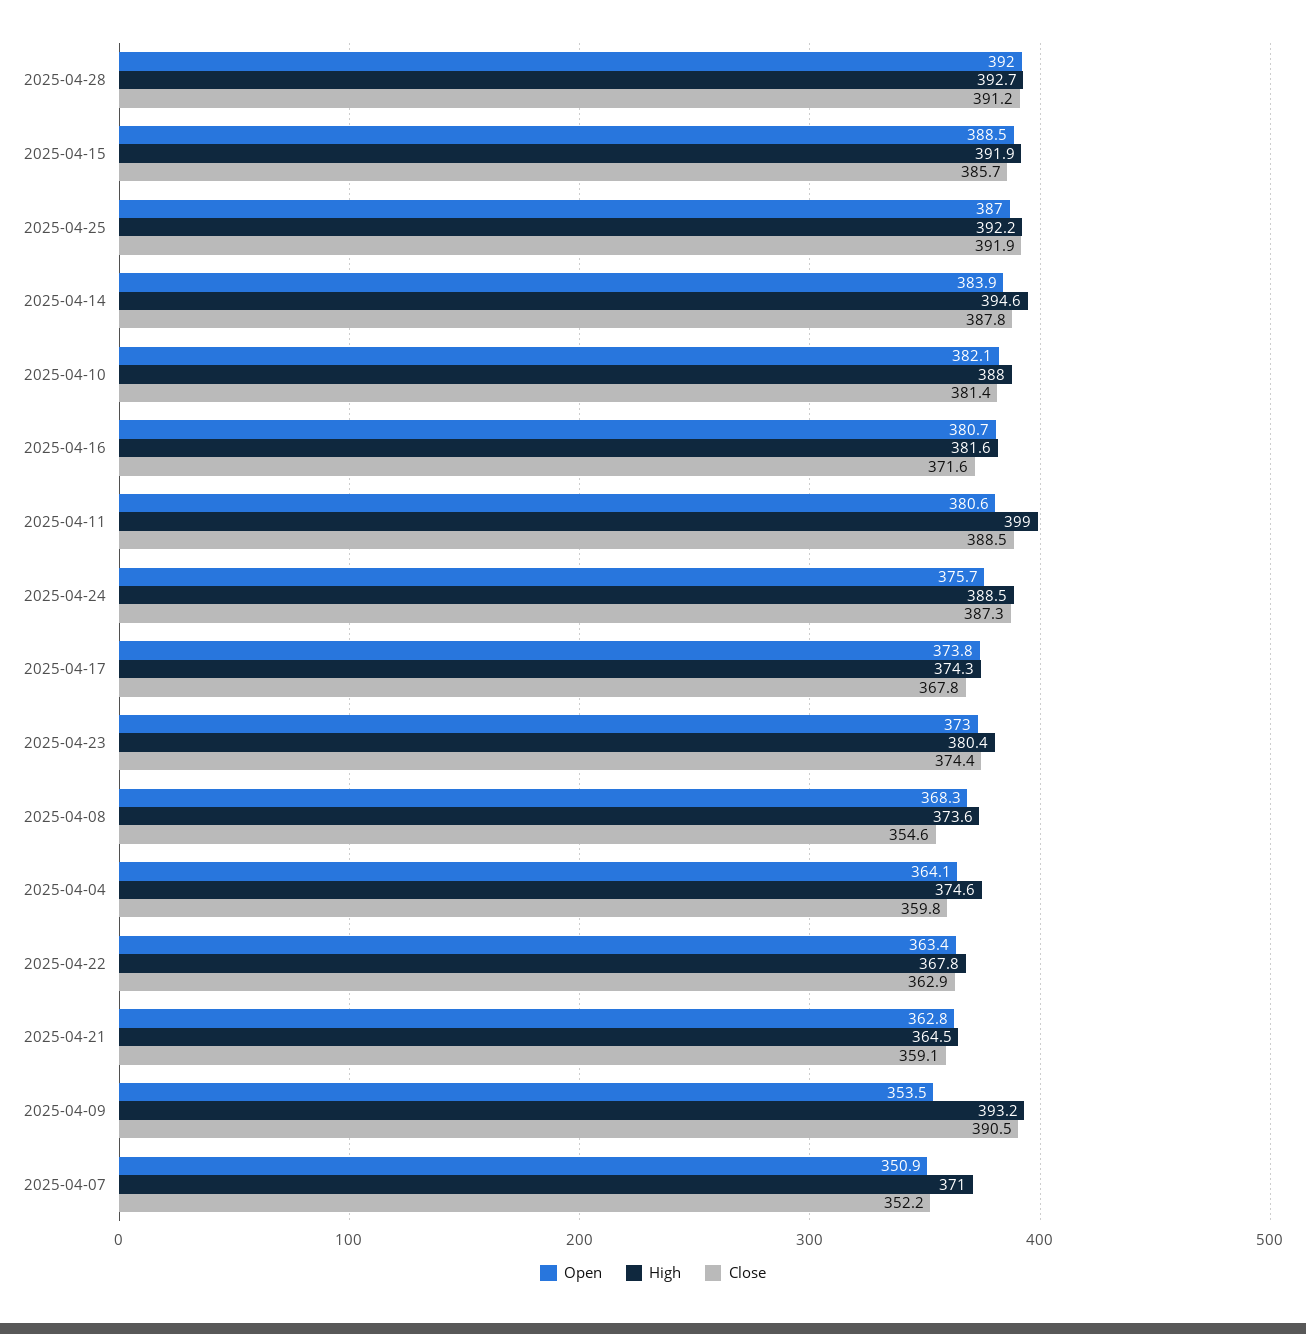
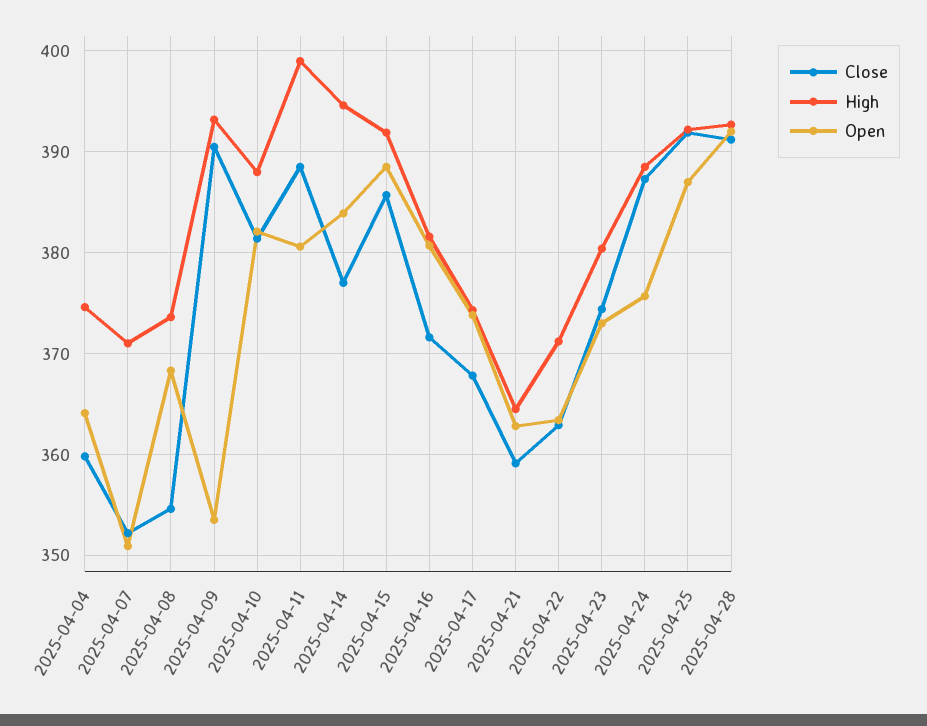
  {
    "Open": {
      "2025-04-28": 392,
      "2025-04-15": 388.5,
      "2025-04-25": 387,
      "2025-04-14": 383.9,
      "2025-04-10": 382.1,
      "2025-04-16": 380.7,
      "2025-04-11": 380.6,
      "2025-04-24": 375.7,
      "2025-04-17": 373.8,
      "2025-04-23": 373,
      "2025-04-08": 368.3,
      "2025-04-04": 364.1,
      "2025-04-22": 363.4,
      "2025-04-21": 362.8,
      "2025-04-09": 353.5,
      "2025-04-07": 350.9
    },
    "High": {
      "2025-04-28": 392.7,
      "2025-04-15": 391.9,
      "2025-04-25": 392.2,
      "2025-04-14": 394.6,
      "2025-04-10": 388,
      "2025-04-16": 381.6,
      "2025-04-11": 399,
      "2025-04-24": 388.5,
      "2025-04-17": 374.3,
      "2025-04-23": 380.4,
      "2025-04-08": 373.6,
      "2025-04-04": 374.6,
-     "2025-04-22": 367.8,
+     "2025-04-22": 371,
      "2025-04-21": 364.5,
      "2025-04-09": 393.2,
      "2025-04-07": 371
    },
    "Close": {
      "2025-04-28": 391.2,
      "2025-04-15": 385.7,
      "2025-04-25": 391.9,
-     "2025-04-14": 387.8,
+     "2025-04-14": 377,
      "2025-04-10": 381.4,
      "2025-04-16": 371.6,
      "2025-04-11": 388.5,
      "2025-04-24": 387.3,
      "2025-04-17": 367.8,
      "2025-04-23": 374.4,
      "2025-04-08": 354.6,
      "2025-04-04": 359.8,
      "2025-04-22": 362.9,
      "2025-04-21": 359.1,
      "2025-04-09": 390.5,
      "2025-04-07": 352.2
    }
  }

